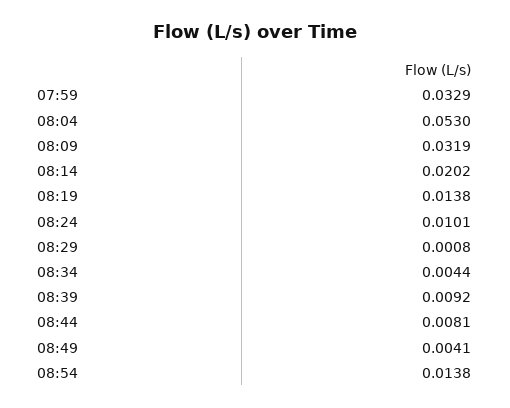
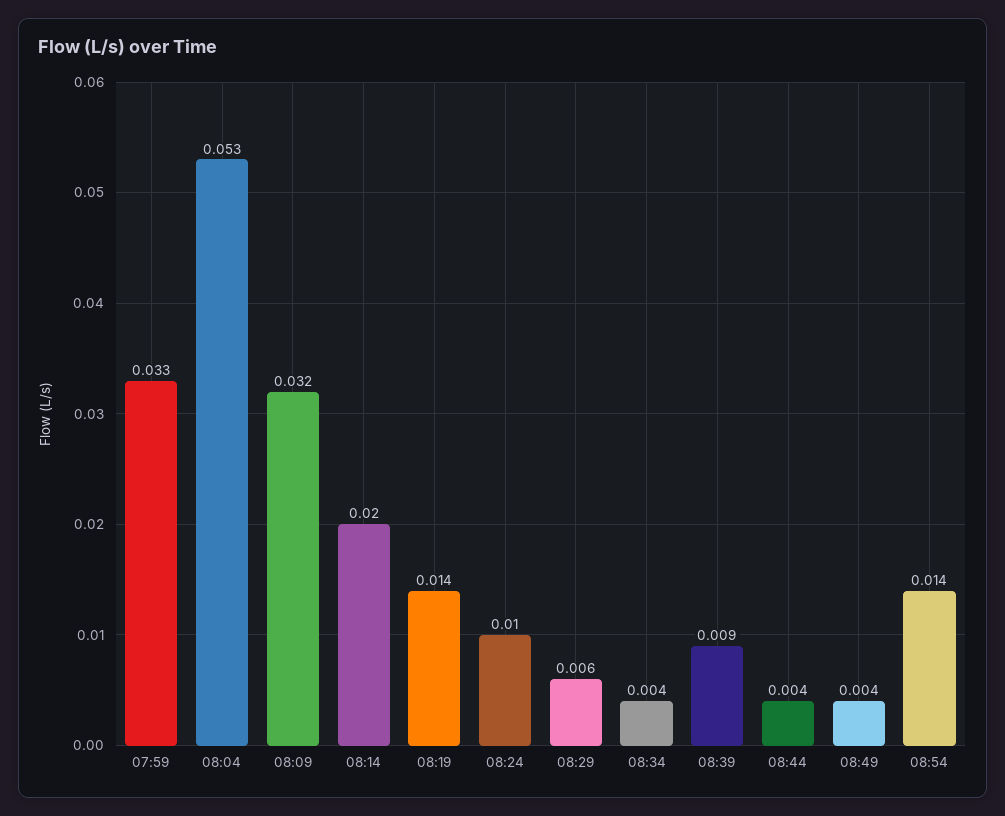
  {
    "07:59": 0.0329,
    "08:04": 0.053,
    "08:09": 0.0319,
    "08:14": 0.0202,
    "08:19": 0.0138,
    "08:24": 0.0101,
-   "08:29": 0.0008,
+   "08:29": 0.006,
    "08:34": 0.0044,
    "08:39": 0.0092,
-   "08:44": 0.0081,
+   "08:44": 0.004,
    "08:49": 0.0041,
    "08:54": 0.0138
  }

